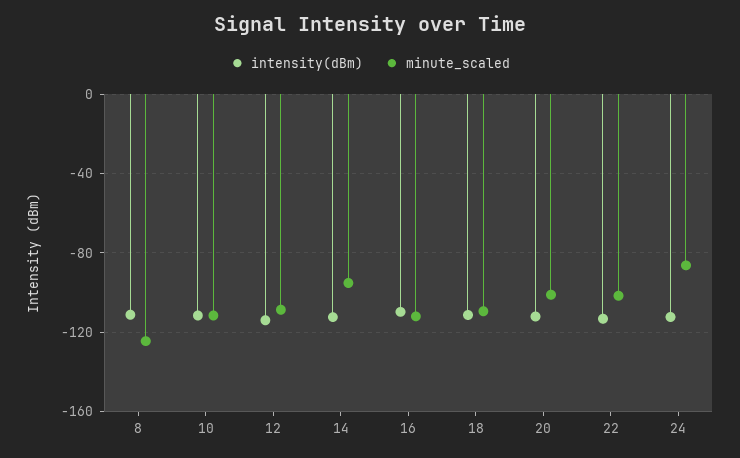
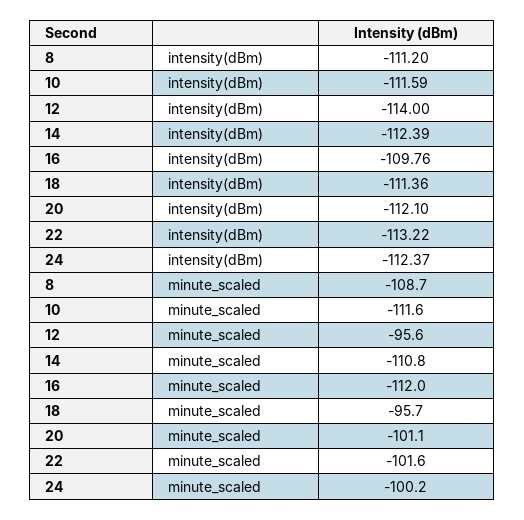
  {
    "intensity(dBm)": {
      "8": -111.2,
      "10": -111.59,
      "12": -114,
      "14": -112.39,
      "16": -109.76,
      "18": -111.36,
      "20": -112.1,
      "22": -113.22,
      "24": -112.37
    },
    "minute_scaled": {
-     "8": -125,
+     "8": -108.7,
      "10": -111.6,
-     "12": -110,
+     "12": -95.6,
-     "14": -95,
+     "14": -110.8,
      "16": -112,
-     "18": -110,
+     "18": -95.7,
      "20": -101.1,
      "22": -101.6,
-     "24": -85
+     "24": -100.2
    }
  }

